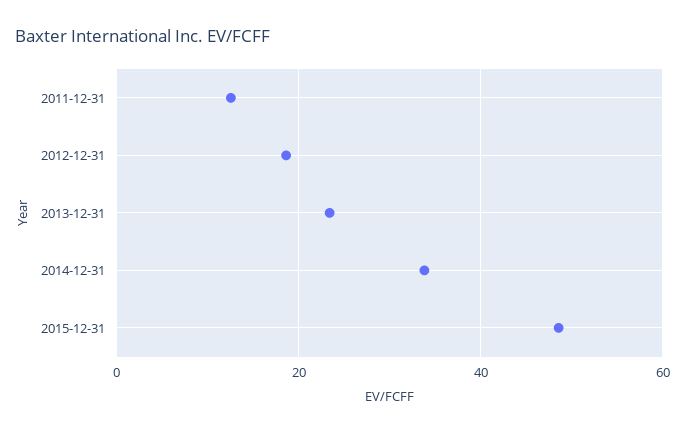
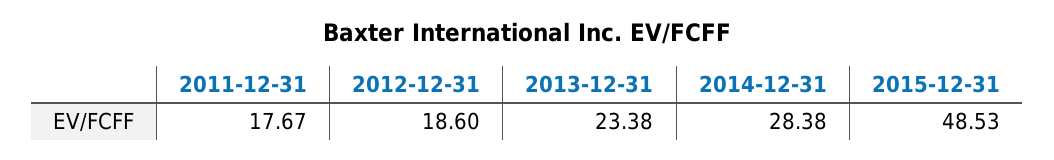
  {
-   "2011-12-31": 12,
+   "2011-12-31": 17.67,
    "2012-12-31": 18.6,
    "2013-12-31": 23.38,
-   "2014-12-31": 34,
+   "2014-12-31": 28.38,
    "2015-12-31": 48.53
  }

